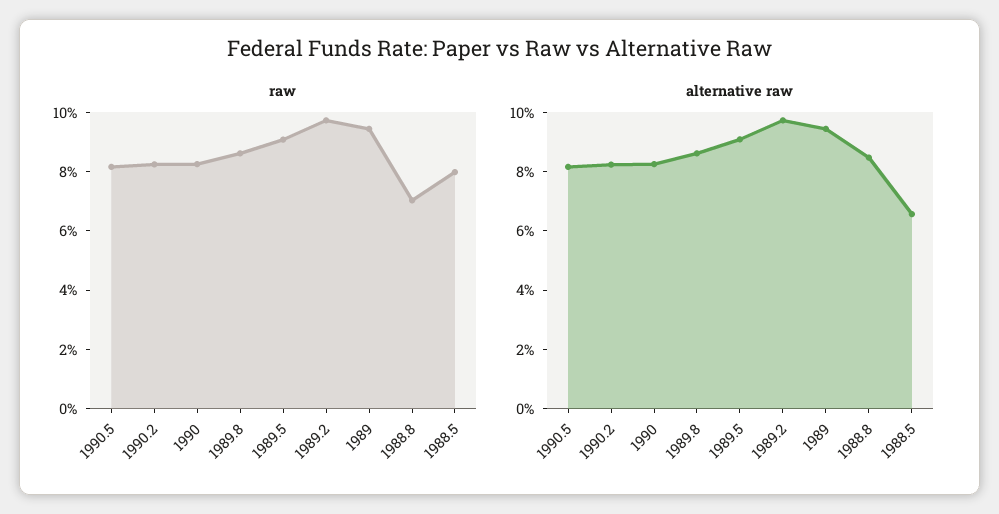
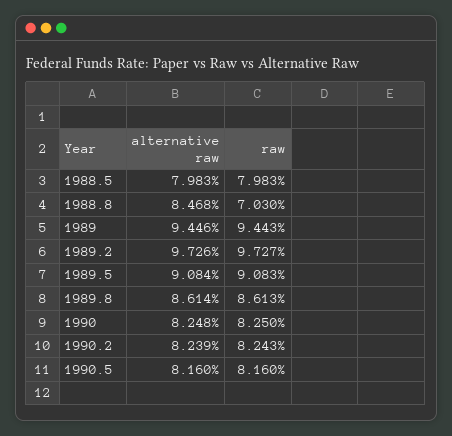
  {
    "raw": {
      "1990.5": 8.16,
      "1990.2": 8.243,
      "1990": 8.25,
      "1989.8": 8.613,
      "1989.5": 9.083,
      "1989.2": 9.727,
      "1989": 9.443,
      "1988.8": 7.03,
      "1988.5": 7.983
    },
    "alternative raw": {
      "1990.5": 8.16,
      "1990.2": 8.239,
      "1990": 8.248,
      "1989.8": 8.614,
      "1989.5": 9.084,
      "1989.2": 9.726,
      "1989": 9.446,
      "1988.8": 8.468,
-     "1988.5": 6.5
+     "1988.5": 7.983
    }
  }

